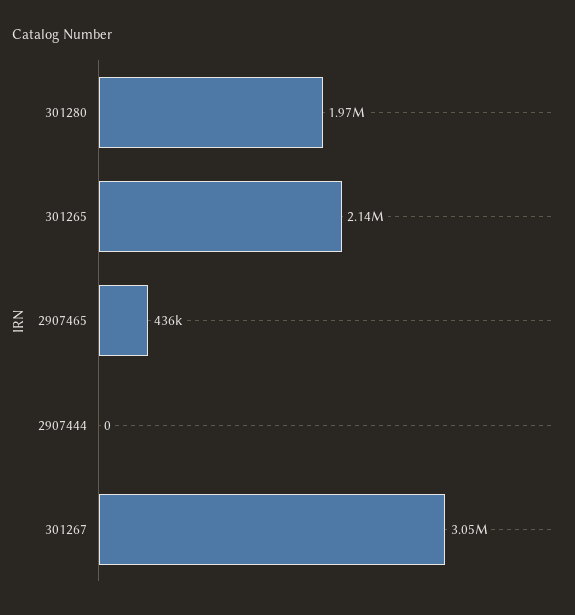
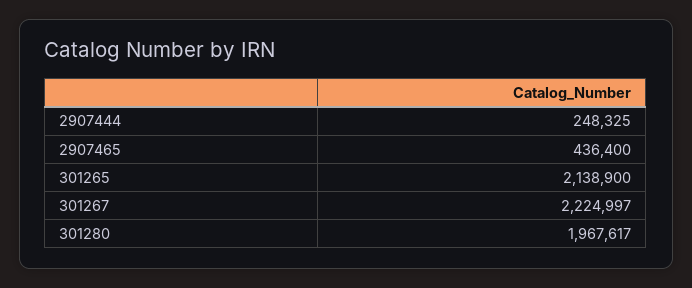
  {
    "301280": 1967617,
    "301265": 2138900,
    "2907465": 436400,
-   "2907444": 0,
+   "2907444": 248325,
-   "301267": 3050000
+   "301267": 2224997
  }

